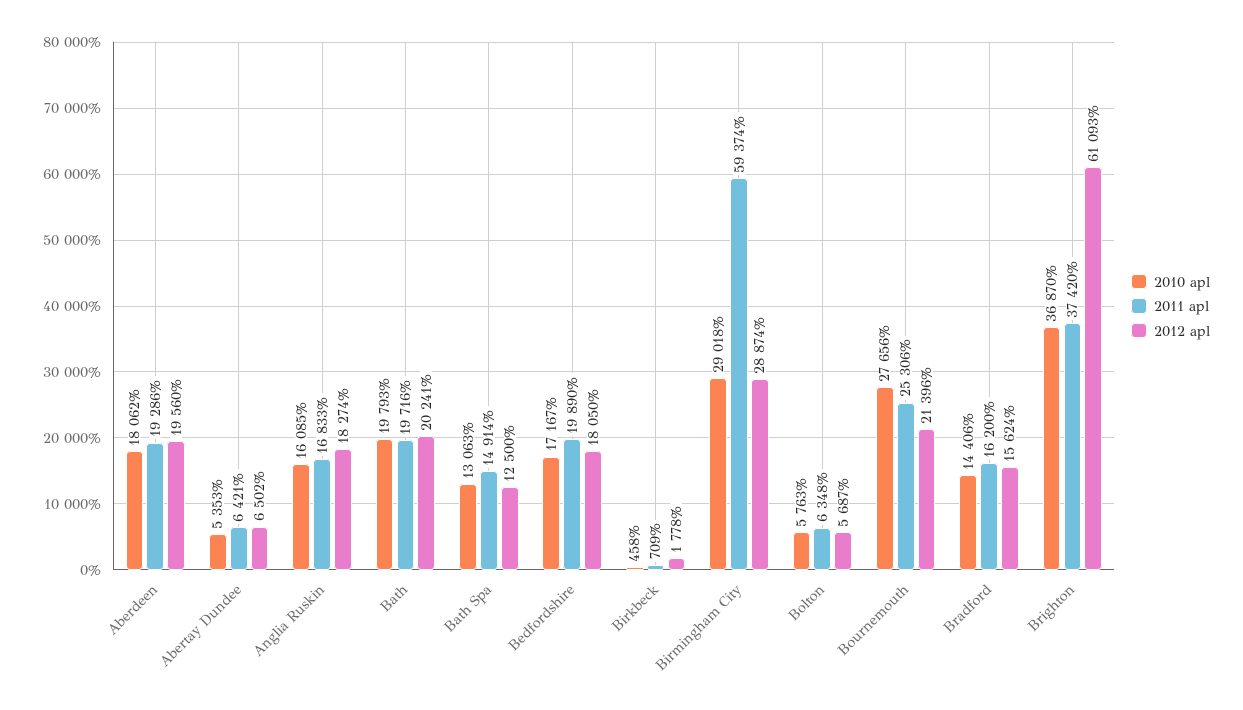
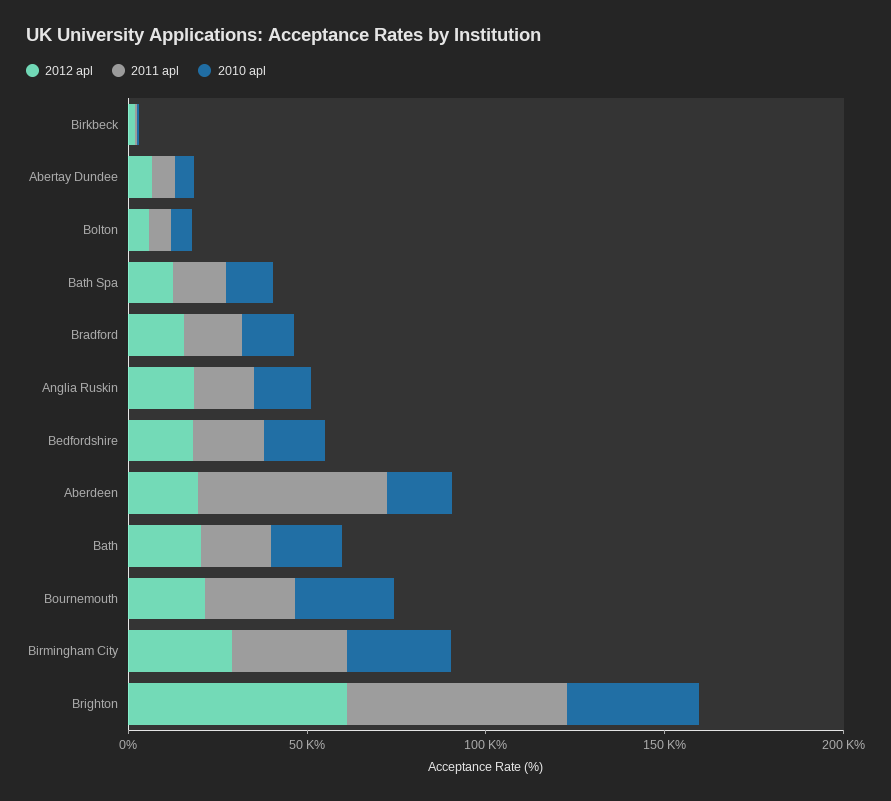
  {
    "2010 apl": {
      "Aberdeen": 18062,
      "Abertay Dundee": 5353,
      "Anglia Ruskin": 16085,
      "Bath": 19793,
      "Bath Spa": 13063,
      "Bedfordshire": 17167,
      "Birkbeck": 458,
      "Birmingham City": 29018,
      "Bolton": 5763,
      "Bournemouth": 27656,
      "Bradford": 14406,
      "Brighton": 36870
    },
    "2011 apl": {
-     "Aberdeen": 19286,
+     "Aberdeen": 50000,
      "Abertay Dundee": 6421,
      "Anglia Ruskin": 16833,
      "Bath": 19716,
      "Bath Spa": 14914,
      "Bedfordshire": 19890,
      "Birkbeck": 709,
-     "Birmingham City": 59374,
+     "Birmingham City": 30000,
      "Bolton": 6348,
      "Bournemouth": 25306,
      "Bradford": 16200,
-     "Brighton": 37420
+     "Brighton": 60000
    },
    "2012 apl": {
      "Aberdeen": 19560,
      "Abertay Dundee": 6502,
      "Anglia Ruskin": 18274,
      "Bath": 20241,
      "Bath Spa": 12500,
      "Bedfordshire": 18050,
      "Birkbeck": 1778,
      "Birmingham City": 28874,
      "Bolton": 5687,
      "Bournemouth": 21396,
      "Bradford": 15624,
      "Brighton": 61093
    }
  }

